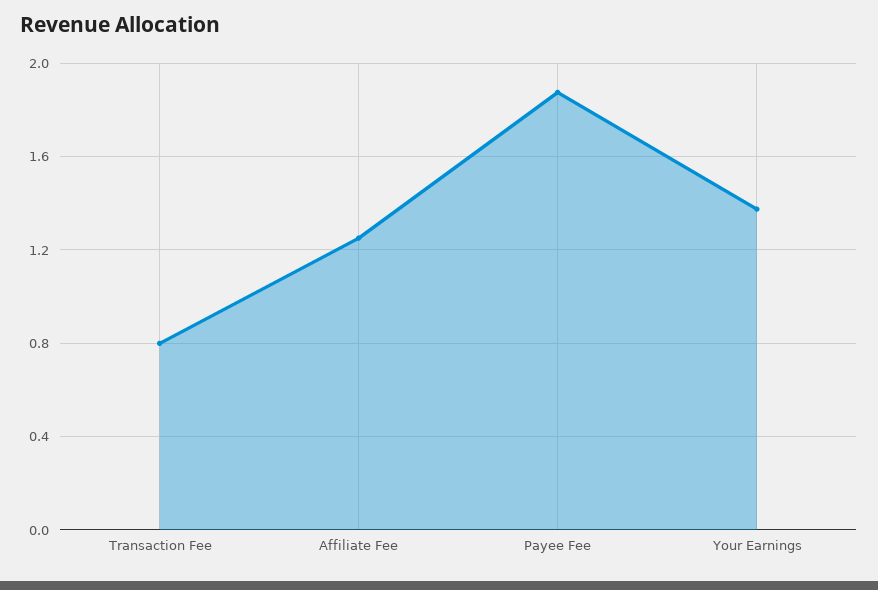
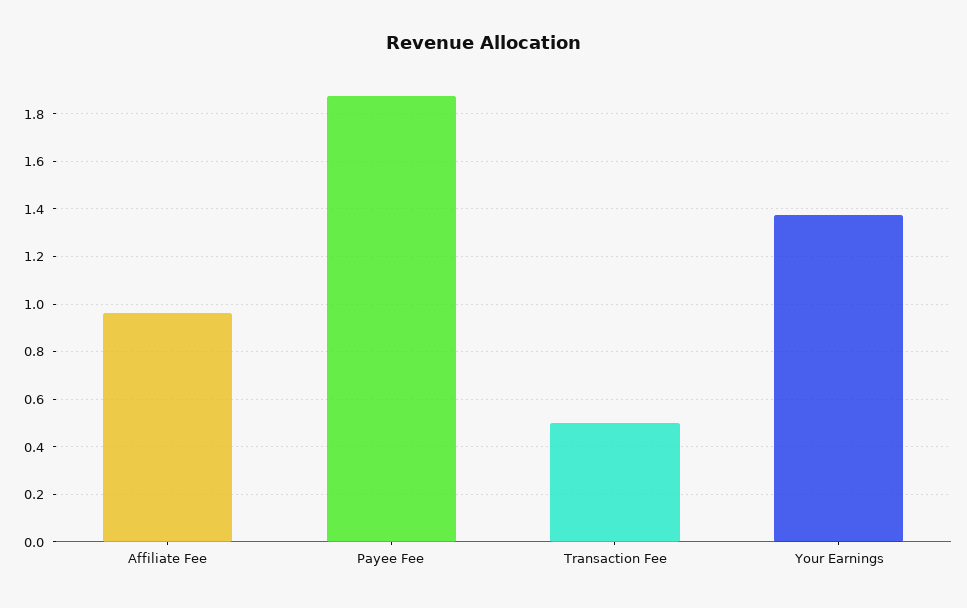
  {
-   "Transaction Fee": 0.8,
+   "Transaction Fee": 0.5,
-   "Affiliate Fee": 1.25,
+   "Affiliate Fee": 0.95,
    "Payee Fee": 1.9,
    "Your Earnings": 1.4
  }

